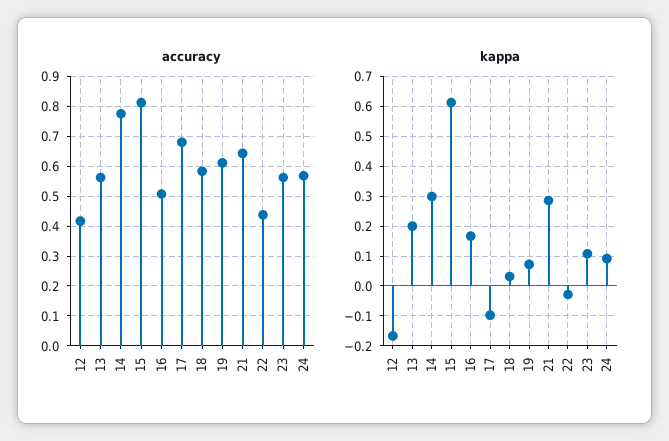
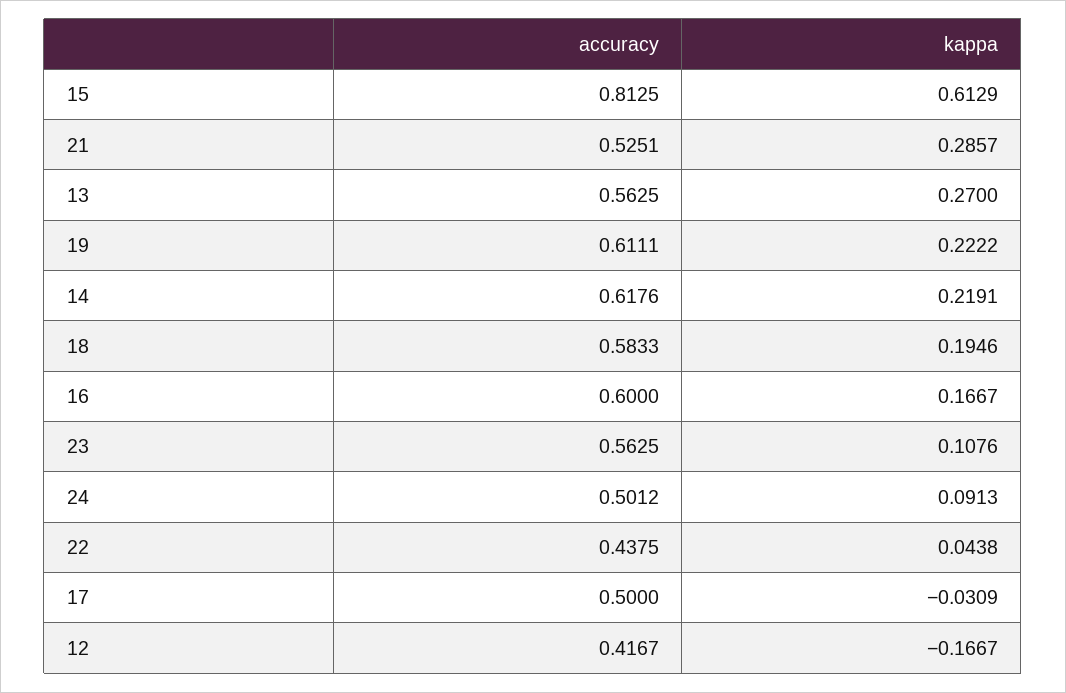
  {
    "accuracy": {
      "12": 0.4167,
      "13": 0.5625,
-     "14": 0.775,
+     "14": 0.6176,
      "15": 0.8125,
-     "16": 0.5,
+     "16": 0.6,
-     "17": 0.675,
+     "17": 0.5,
      "18": 0.5833,
      "19": 0.6111,
-     "21": 0.65,
+     "21": 0.5251,
      "22": 0.4375,
      "23": 0.5625,
-     "24": 0.575
+     "24": 0.5012
    },
    "kappa": {
      "12": -0.1667,
-     "13": 0.2,
+     "13": 0.27,
-     "14": 0.3,
+     "14": 0.2191,
      "15": 0.6129,
      "16": 0.1667,
-     "17": -0.1,
+     "17": -0.0309,
-     "18": 0.025,
+     "18": 0.1946,
-     "19": 0.075,
+     "19": 0.2222,
      "21": 0.2857,
-     "22": -0.025,
+     "22": 0.0438,
      "23": 0.1076,
      "24": 0.0913
    }
  }

